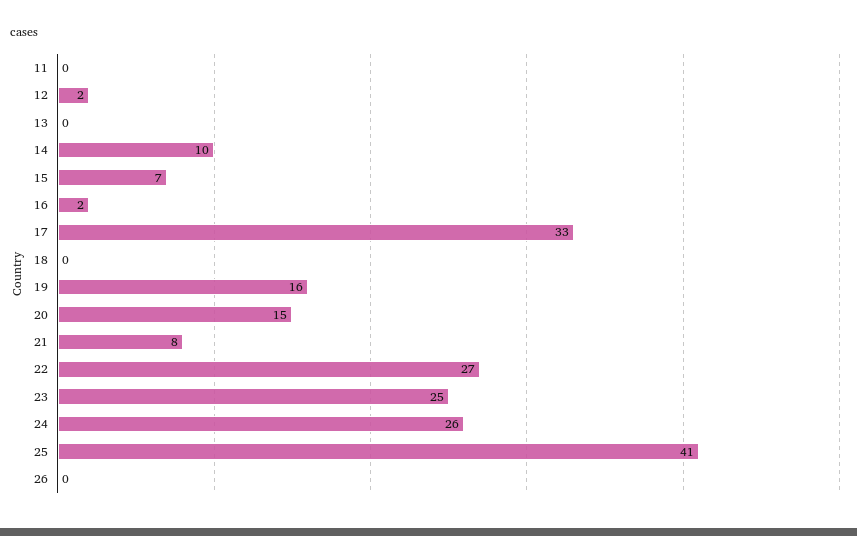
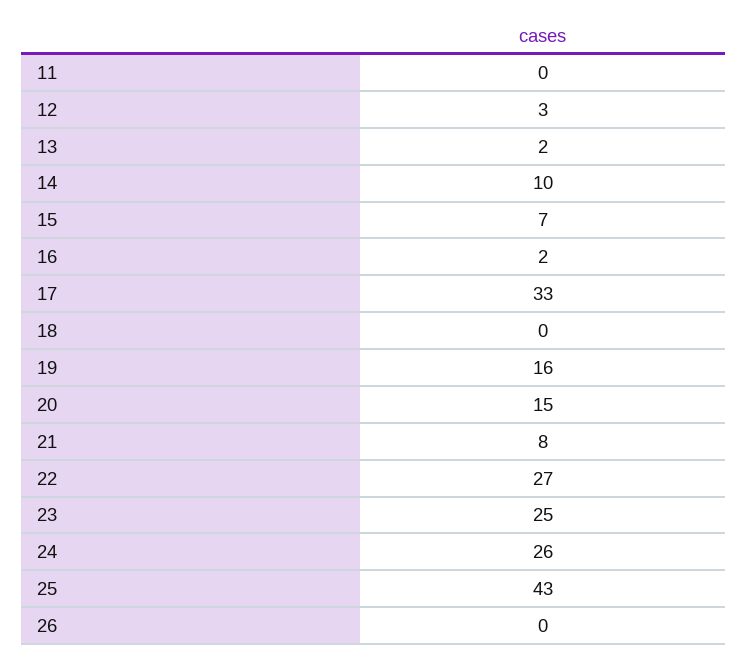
  {
    "11": 0,
-   "12": 2,
+   "12": 3,
-   "13": 0,
+   "13": 2,
    "14": 10,
    "15": 7,
    "16": 2,
    "17": 33,
    "18": 0,
    "19": 16,
    "20": 15,
    "21": 8,
    "22": 27,
    "23": 25,
    "24": 26,
-   "25": 41,
+   "25": 43,
    "26": 0
  }

